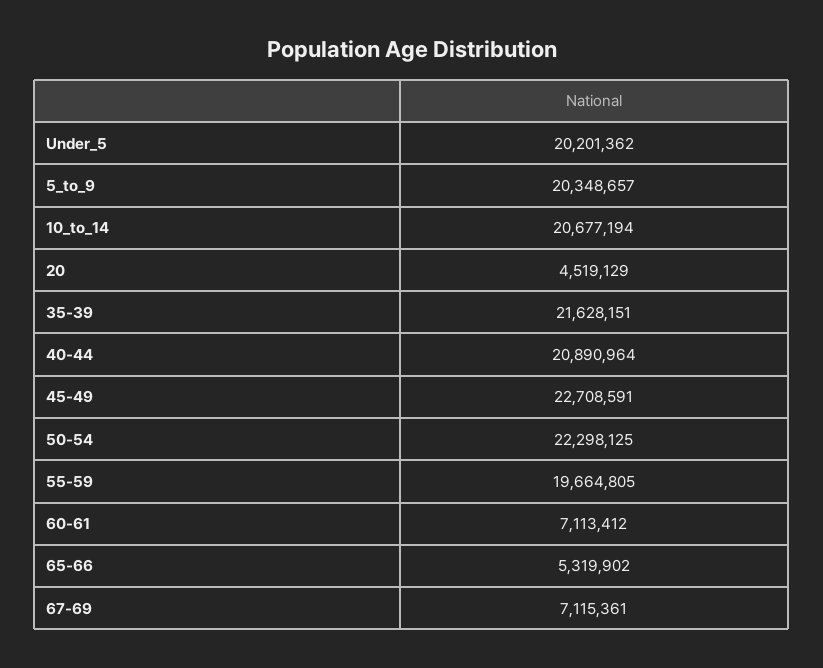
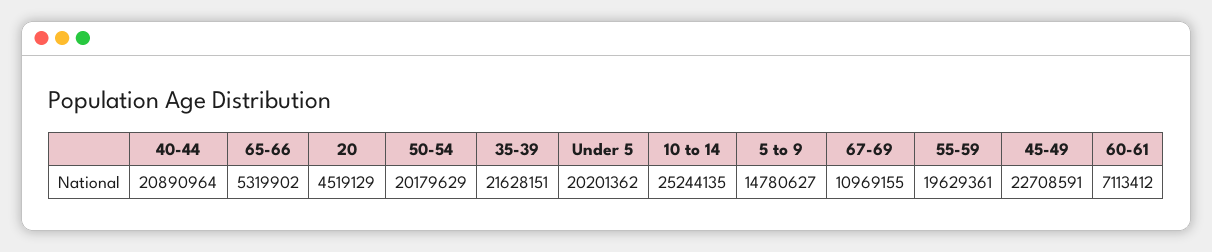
  {
    "Under_5": 20201362,
-   "5_to_9": 20348657,
+   "5_to_9": 14780627,
-   "10_to_14": 20677194,
+   "10_to_14": 25244135,
    "20": 4519129,
    "35-39": 21628151,
    "40-44": 20890964,
    "45-49": 22708591,
-   "50-54": 22298125,
+   "50-54": 20179629,
-   "55-59": 19664805,
+   "55-59": 19629361,
    "60-61": 7113412,
    "65-66": 5319902,
-   "67-69": 7115361
+   "67-69": 10969155
  }

